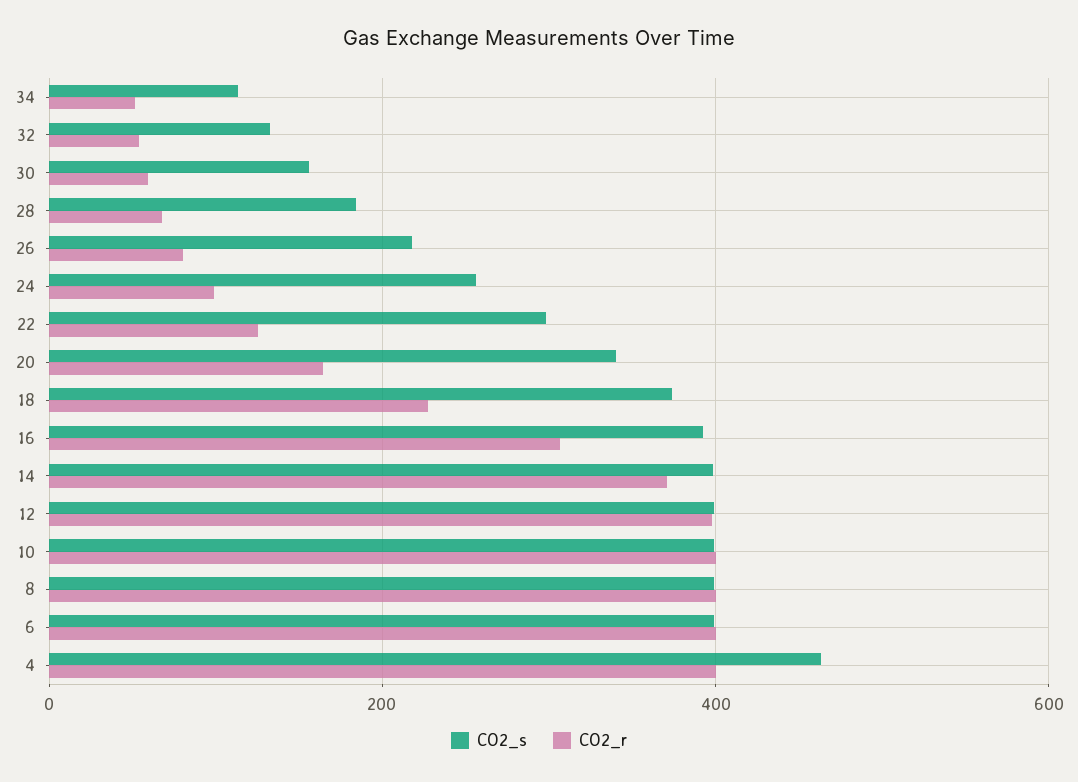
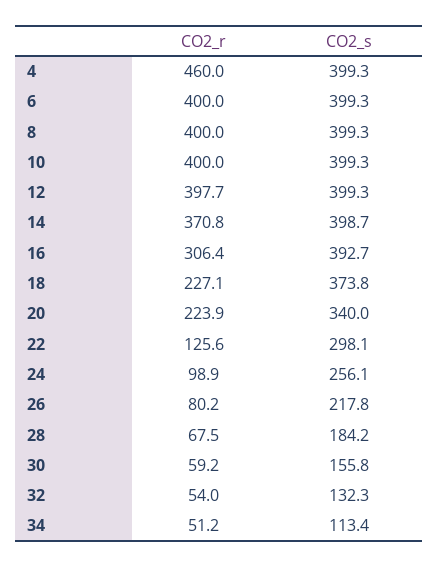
  {
    "CO2_s": {
      "34": 113.4,
      "32": 132.3,
      "30": 155.8,
      "28": 184.2,
      "26": 217.8,
      "24": 256.1,
      "22": 298.1,
      "20": 340,
      "18": 373.8,
      "16": 392.7,
      "14": 398.7,
      "12": 399.3,
      "10": 399.3,
      "8": 399.3,
      "6": 399.3,
-     "4": 460
+     "4": 399.3
    },
    "CO2_r": {
      "34": 51.2,
      "32": 54,
      "30": 59.2,
      "28": 67.5,
      "26": 80.2,
      "24": 98.9,
      "22": 125.6,
-     "20": 160,
+     "20": 223.9,
      "18": 227.1,
      "16": 306.4,
      "14": 370.8,
      "12": 397.7,
      "10": 400,
      "8": 400,
      "6": 400,
-     "4": 400
+     "4": 460
    }
  }

